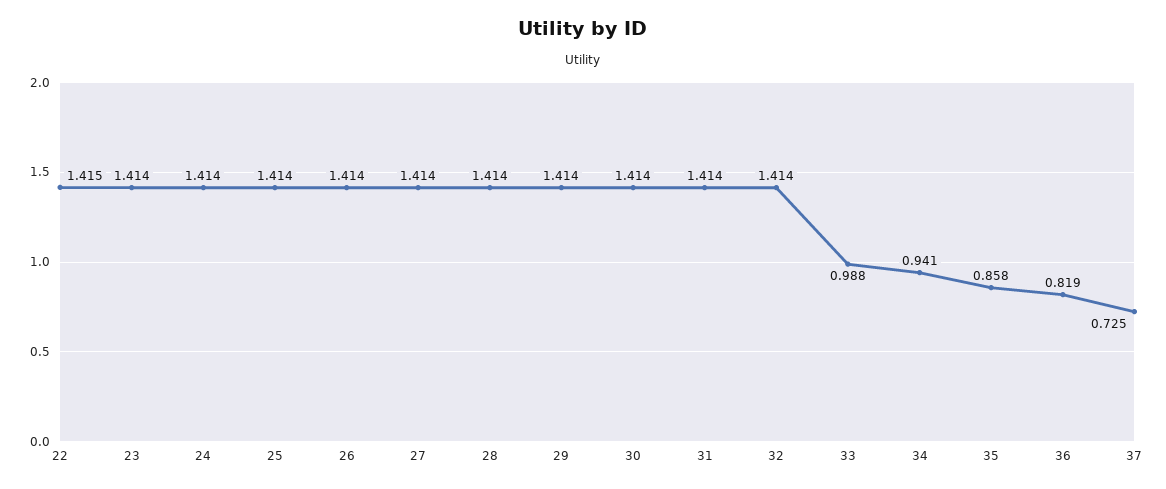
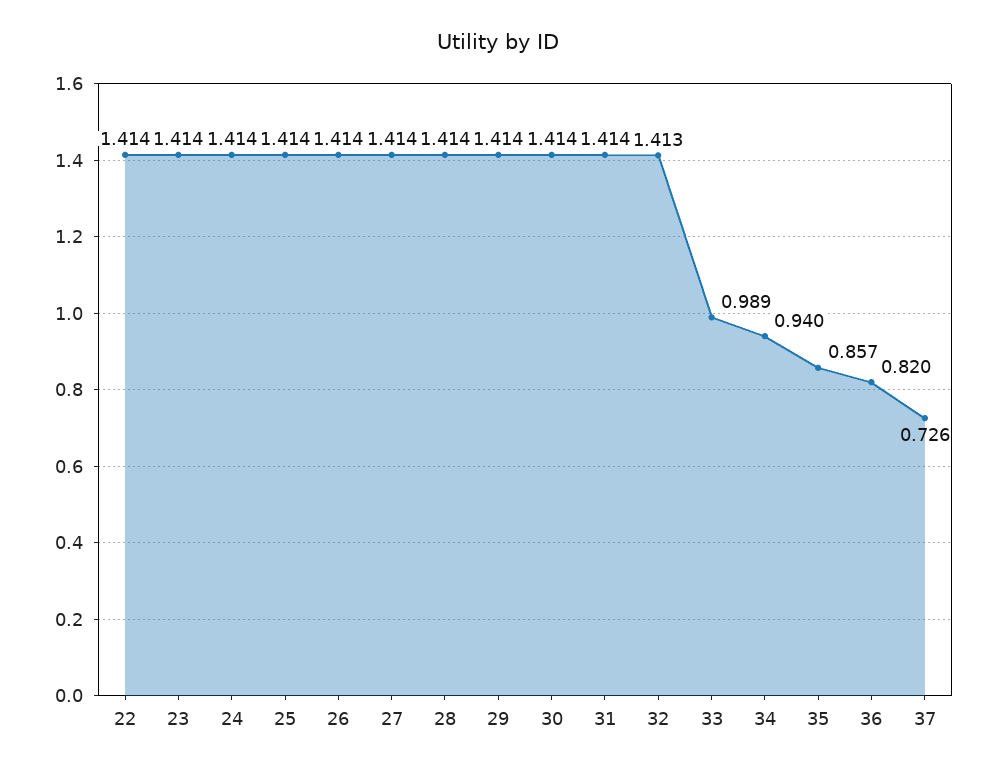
  {
-   "22": 1.415,
+   "22": 1.414,
    "23": 1.414,
    "24": 1.414,
    "25": 1.414,
    "26": 1.414,
    "27": 1.414,
    "28": 1.414,
    "29": 1.414,
    "30": 1.414,
    "31": 1.414,
-   "32": 1.414,
+   "32": 1.413,
-   "33": 0.988,
+   "33": 0.989,
-   "34": 0.941,
+   "34": 0.94,
-   "35": 0.858,
+   "35": 0.857,
-   "36": 0.819,
+   "36": 0.82,
-   "37": 0.725
+   "37": 0.726
  }

